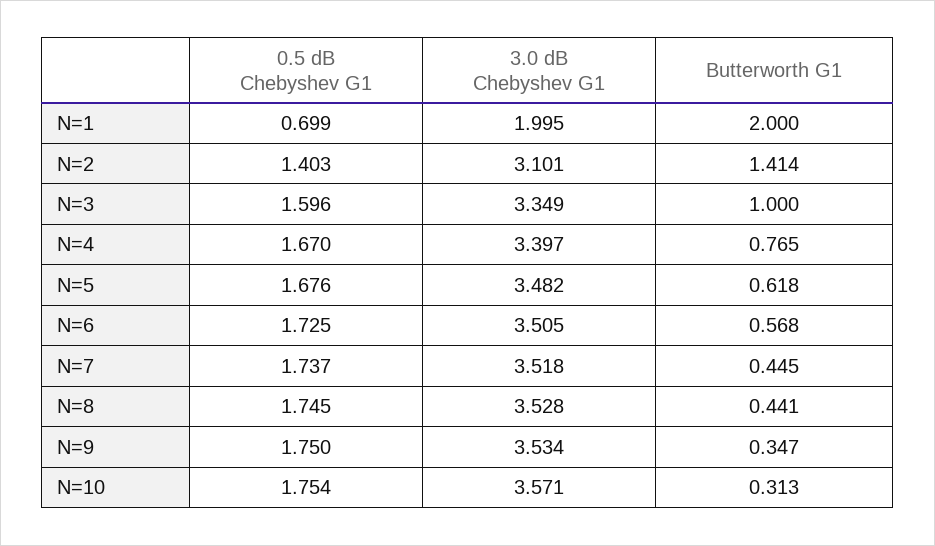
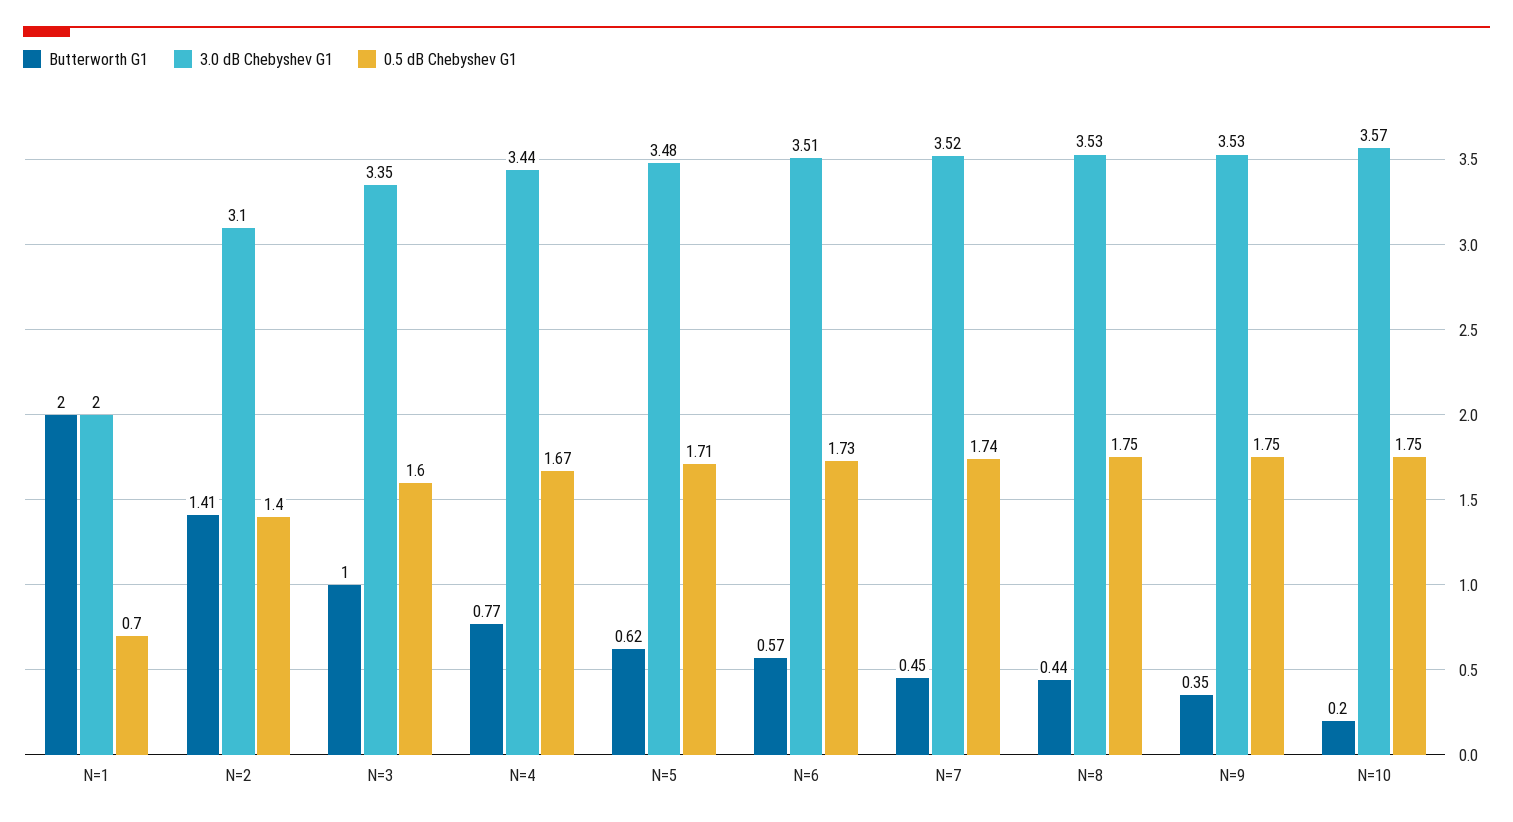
  {
    "0.5 dB Chebyshev G1": {
      "N=1": 0.699,
      "N=2": 1.403,
      "N=3": 1.596,
      "N=4": 1.67,
-     "N=5": 1.676,
+     "N=5": 1.71,
      "N=6": 1.725,
      "N=7": 1.737,
      "N=8": 1.745,
      "N=9": 1.75,
      "N=10": 1.754
    },
    "3.0 dB Chebyshev G1": {
      "N=1": 1.995,
      "N=2": 3.101,
      "N=3": 3.349,
-     "N=4": 3.397,
+     "N=4": 3.44,
      "N=5": 3.482,
      "N=6": 3.505,
      "N=7": 3.518,
      "N=8": 3.528,
      "N=9": 3.534,
      "N=10": 3.571
    },
    "Butterworth G1": {
      "N=1": 2,
      "N=2": 1.414,
      "N=3": 1,
      "N=4": 0.765,
      "N=5": 0.618,
      "N=6": 0.568,
      "N=7": 0.445,
      "N=8": 0.441,
      "N=9": 0.347,
-     "N=10": 0.313
+     "N=10": 0.2
    }
  }

